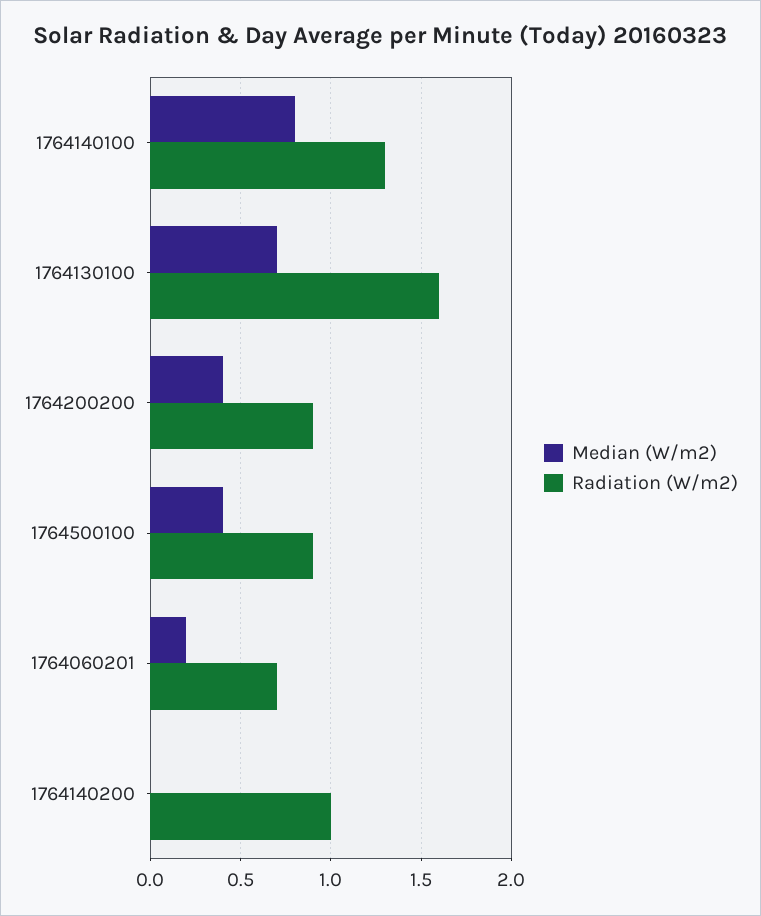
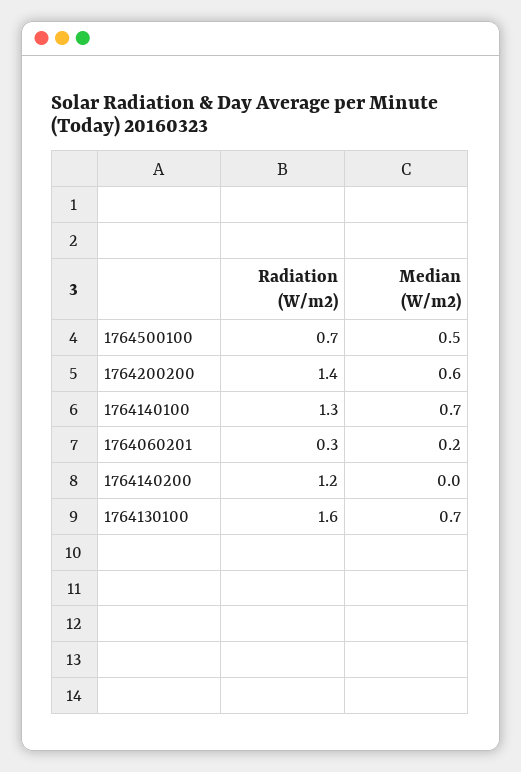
  {
    "Median (W/m2)": {
-     "1764140100": 0.8,
+     "1764140100": 0.7,
      "1764130100": 0.7,
-     "1764200200": 0.4,
+     "1764200200": 0.6,
-     "1764500100": 0.4,
+     "1764500100": 0.5,
      "1764060201": 0.2,
      "1764140200": 0
    },
    "Radiation (W/m2)": {
      "1764140100": 1.3,
      "1764130100": 1.6,
-     "1764200200": 0.9,
+     "1764200200": 1.4,
-     "1764500100": 0.9,
+     "1764500100": 0.7,
-     "1764060201": 0.7,
+     "1764060201": 0.3,
-     "1764140200": 1
+     "1764140200": 1.2
    }
  }

